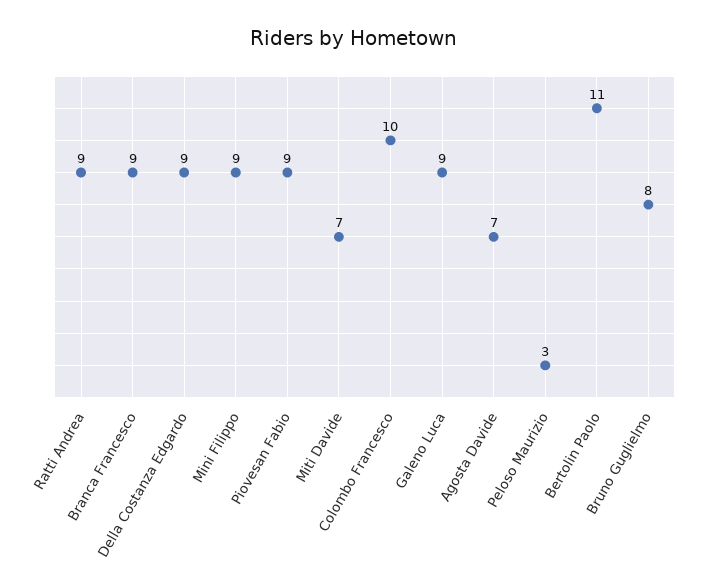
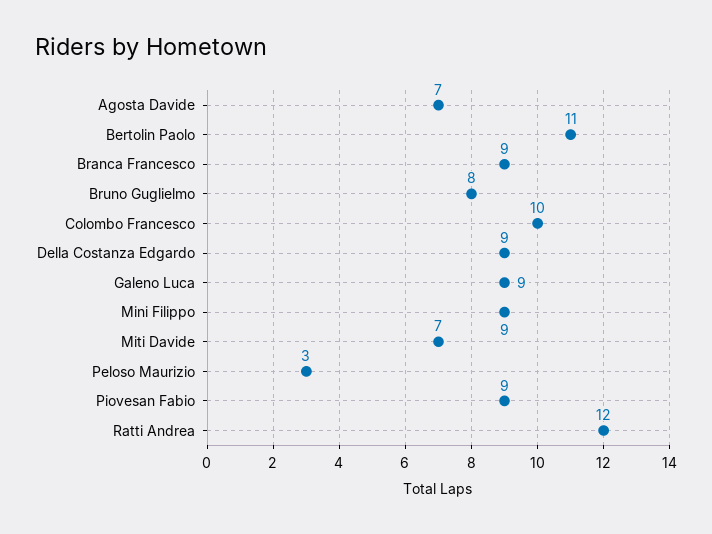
  {
-   "Ratti Andrea": 9,
+   "Ratti Andrea": 12,
    "Branca Francesco": 9,
    "Della Costanza Edgardo": 9,
    "Mini Filippo": 9,
    "Piovesan Fabio": 9,
    "Miti Davide": 7,
    "Colombo Francesco": 10,
    "Galeno Luca": 9,
    "Agosta Davide": 7,
    "Peloso Maurizio": 3,
    "Bertolin Paolo": 11,
    "Bruno Guglielmo": 8
  }

